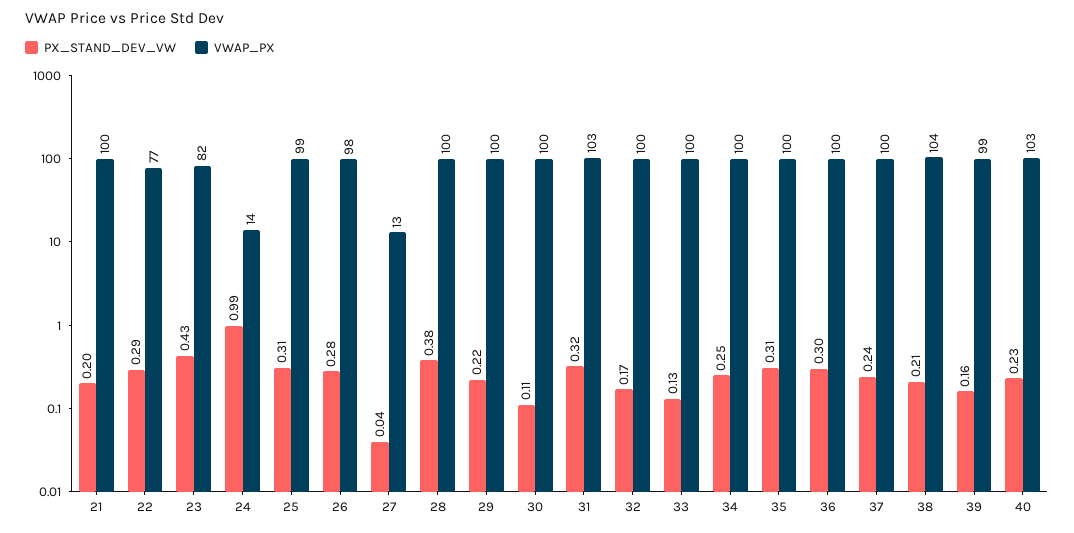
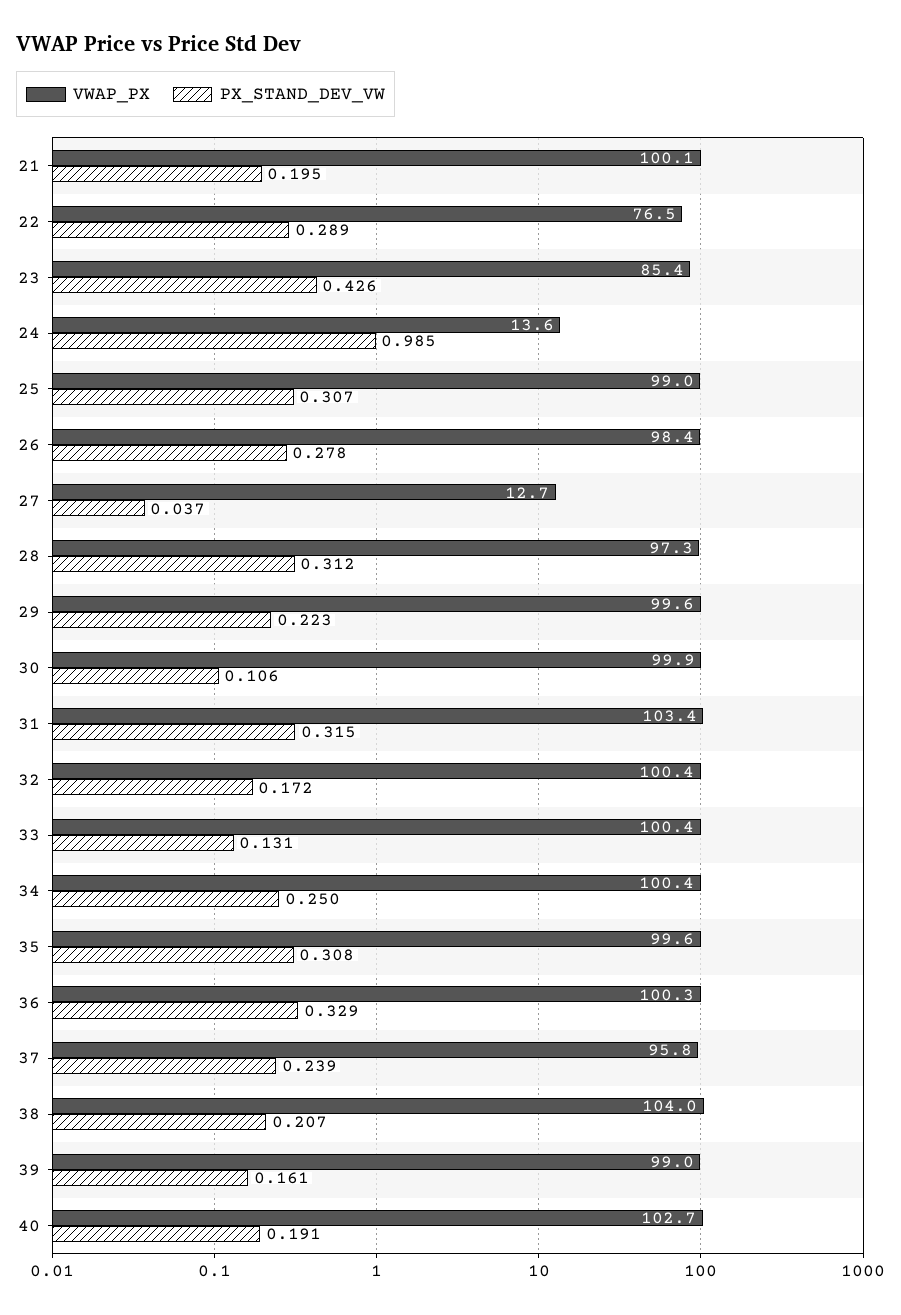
  {
    "PX_STAND_DEV_VW": {
      "21": 0.195,
      "22": 0.289,
      "23": 0.426,
      "24": 0.985,
      "25": 0.307,
      "26": 0.278,
      "27": 0.037,
-     "28": 0.38,
+     "28": 0.312,
      "29": 0.223,
      "30": 0.106,
      "31": 0.315,
      "32": 0.172,
      "33": 0.131,
      "34": 0.25,
      "35": 0.308,
-     "36": 0.3,
+     "36": 0.329,
      "37": 0.239,
      "38": 0.207,
      "39": 0.161,
-     "40": 0.23
+     "40": 0.191
    },
    "VWAP_PX": {
      "21": 100.1,
      "22": 76.5,
-     "23": 82,
+     "23": 85.4,
      "24": 13.6,
      "25": 99,
      "26": 98.4,
      "27": 12.7,
-     "28": 100,
+     "28": 97.3,
      "29": 99.6,
      "30": 99.9,
      "31": 103.4,
      "32": 100.4,
      "33": 100.4,
      "34": 100.4,
      "35": 99.6,
      "36": 100.3,
-     "37": 100,
+     "37": 95.8,
      "38": 104,
      "39": 99,
      "40": 102.7
    }
  }

